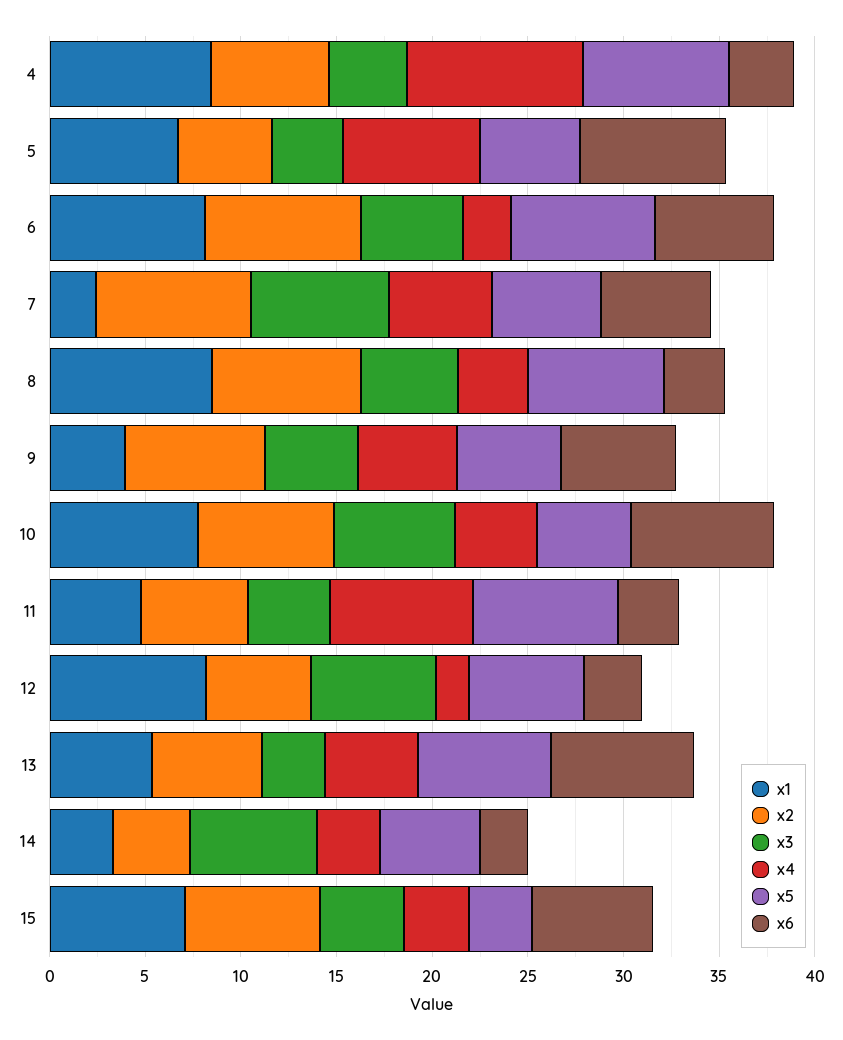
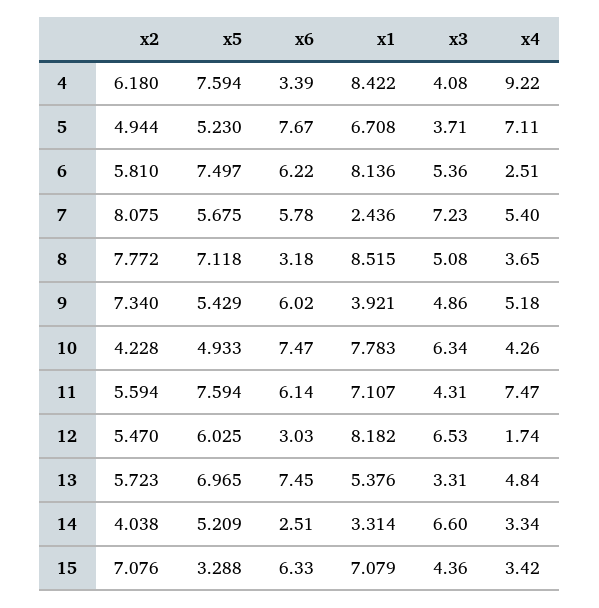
  {
    "x1": {
      "4": 8.422,
      "5": 6.708,
      "6": 8.136,
      "7": 2.436,
      "8": 8.515,
      "9": 3.921,
      "10": 7.783,
-     "11": 5,
+     "11": 7.107,
      "12": 8.182,
      "13": 5.376,
      "14": 3.314,
      "15": 7.079
    },
    "x2": {
      "4": 6.18,
      "5": 4.944,
-     "6": 8,
+     "6": 5.81,
      "7": 8.075,
      "8": 7.772,
      "9": 7.34,
-     "10": 7,
+     "10": 4.228,
      "11": 5.594,
      "12": 5.47,
      "13": 5.723,
      "14": 4.038,
      "15": 7.076
    },
    "x3": {
      "4": 4.08,
      "5": 3.71,
      "6": 5.36,
      "7": 7.23,
      "8": 5.08,
      "9": 4.86,
      "10": 6.34,
      "11": 4.31,
      "12": 6.53,
      "13": 3.31,
      "14": 6.6,
      "15": 4.36
    },
    "x4": {
      "4": 9.22,
      "5": 7.11,
      "6": 2.51,
      "7": 5.4,
      "8": 3.65,
      "9": 5.18,
      "10": 4.26,
      "11": 7.47,
      "12": 1.74,
      "13": 4.84,
      "14": 3.34,
      "15": 3.42
    },
    "x5": {
      "4": 7.594,
      "5": 5.23,
      "6": 7.497,
      "7": 5.675,
      "8": 7.118,
      "9": 5.429,
      "10": 4.933,
      "11": 7.594,
      "12": 6.025,
      "13": 6.965,
      "14": 5.209,
      "15": 3.288
    },
    "x6": {
      "4": 3.39,
      "5": 7.67,
      "6": 6.22,
      "7": 5.78,
      "8": 3.18,
      "9": 6.02,
      "10": 7.47,
-     "11": 3,
+     "11": 6.14,
      "12": 3.03,
      "13": 7.45,
      "14": 2.51,
      "15": 6.33
    }
  }

